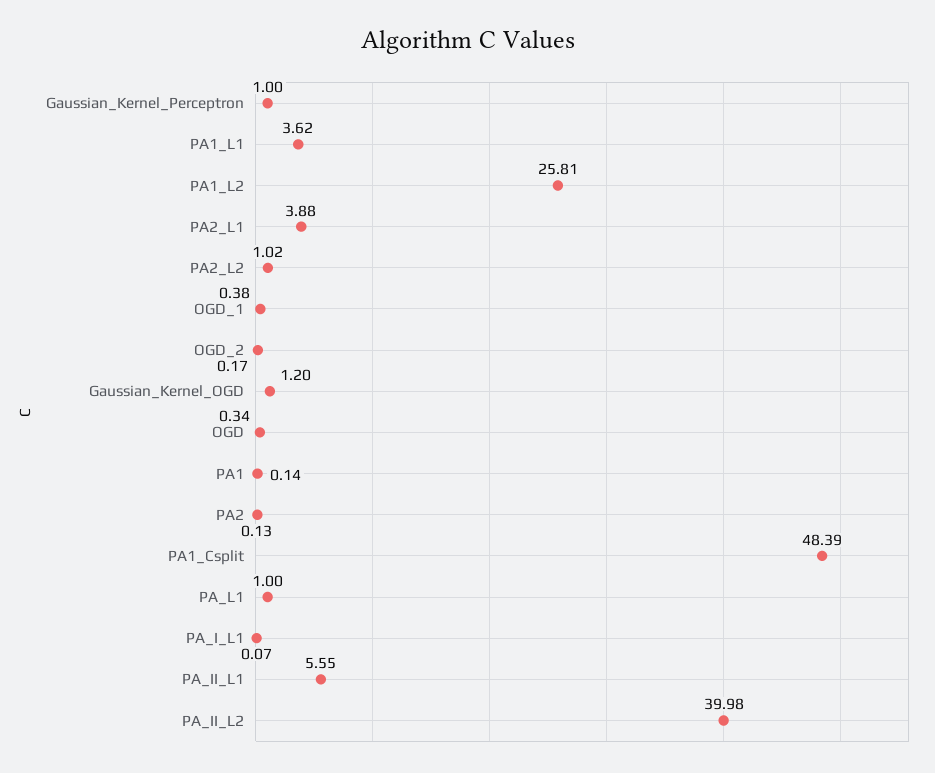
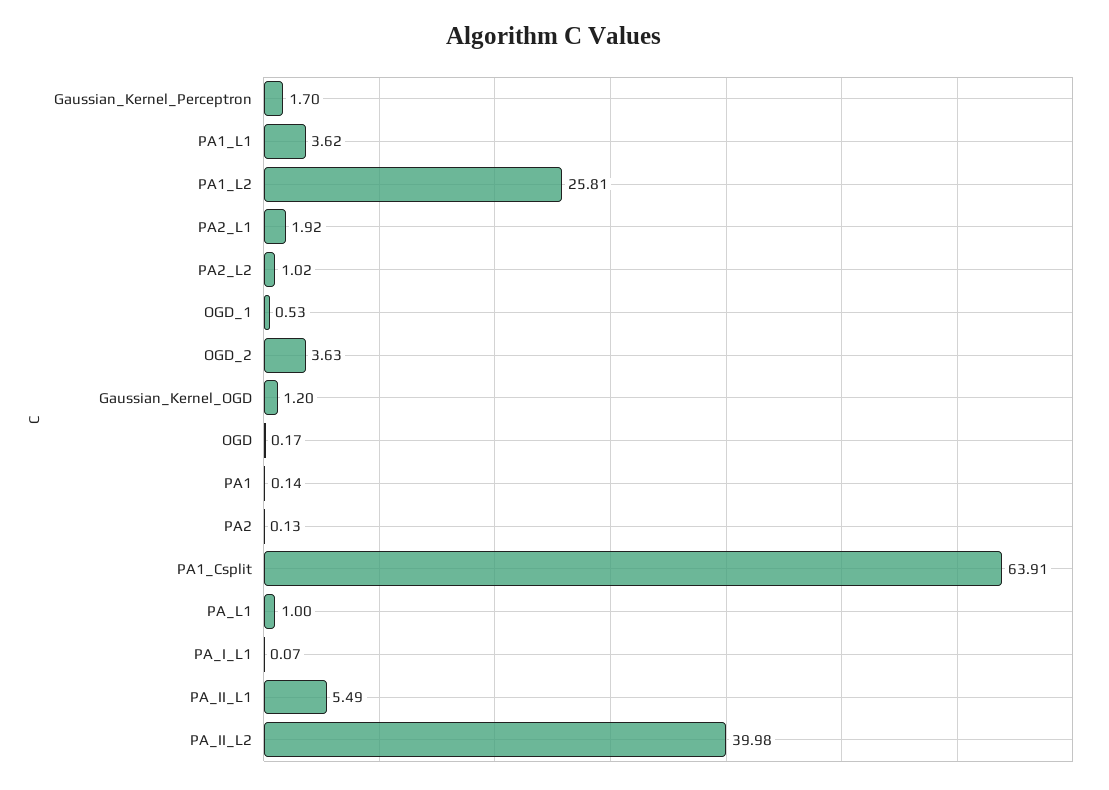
  {
-   "Gaussian_Kernel_Perceptron": 1,
+   "Gaussian_Kernel_Perceptron": 1.7,
    "PA1_L1": 3.62,
    "PA1_L2": 25.81,
-   "PA2_L1": 3.88,
+   "PA2_L1": 1.92,
    "PA2_L2": 1.02,
-   "OGD_1": 0.38,
+   "OGD_1": 0.53,
-   "OGD_2": 0.17,
+   "OGD_2": 3.63,
    "Gaussian_Kernel_OGD": 1.2,
-   "OGD": 0.34,
+   "OGD": 0.17,
    "PA1": 0.14,
    "PA2": 0.13,
-   "PA1_Csplit": 48.39,
+   "PA1_Csplit": 63.91,
    "PA_L1": 1,
    "PA_I_L1": 0.07,
-   "PA_II_L1": 5.55,
+   "PA_II_L1": 5.49,
    "PA_II_L2": 39.98
  }

